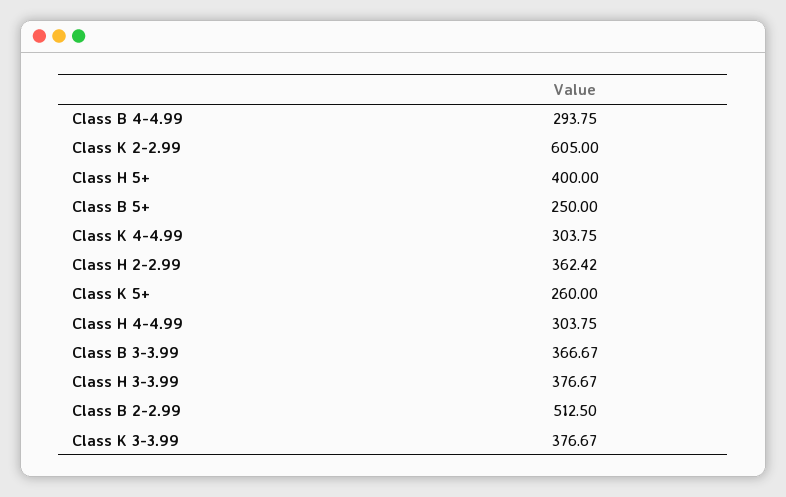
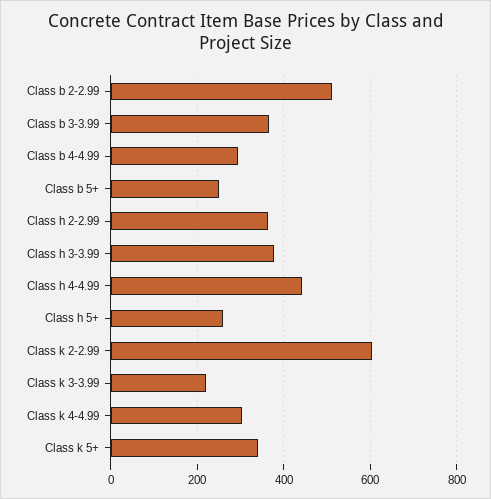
  {
    "Class B 4-4.99": 293.75,
    "Class K 2-2.99": 605,
-   "Class H 5+": 400,
+   "Class H 5+": 260,
    "Class B 5+": 250,
    "Class K 4-4.99": 303.75,
    "Class H 2-2.99": 362.42,
-   "Class K 5+": 260,
+   "Class K 5+": 340,
-   "Class H 4-4.99": 303.75,
+   "Class H 4-4.99": 440,
    "Class B 3-3.99": 366.67,
    "Class H 3-3.99": 376.67,
    "Class B 2-2.99": 512.5,
-   "Class K 3-3.99": 376.67
+   "Class K 3-3.99": 220
  }

